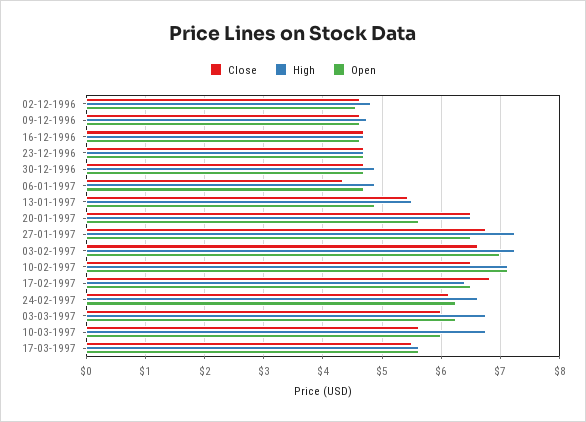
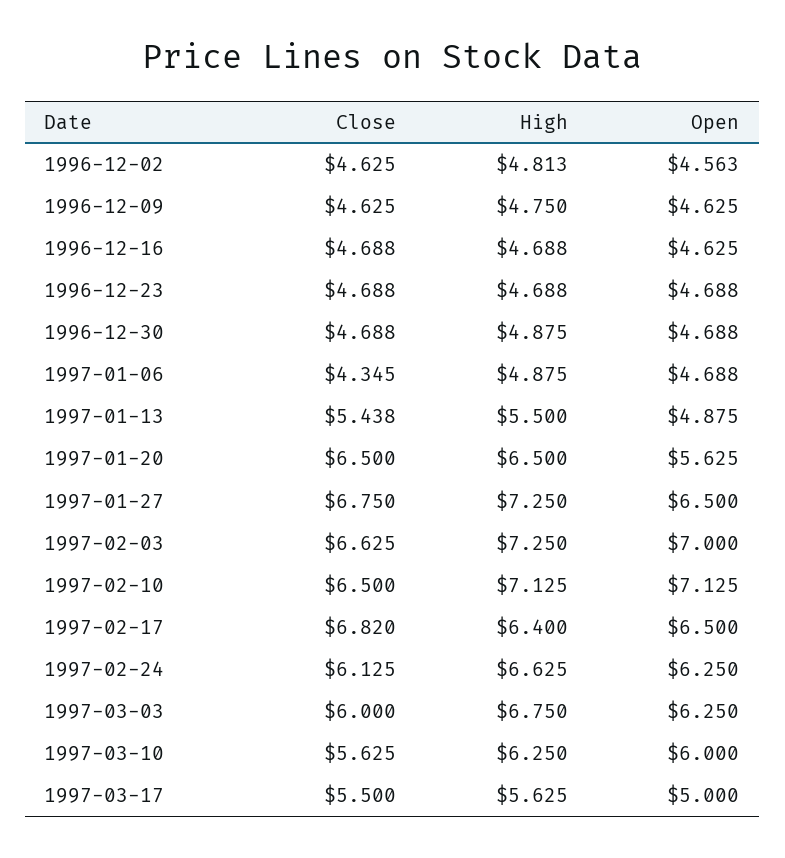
  {
    "Close": {
      "02-12-1996": 4.625,
      "09-12-1996": 4.625,
      "16-12-1996": 4.688,
      "23-12-1996": 4.688,
      "30-12-1996": 4.688,
      "06-01-1997": 4.345,
      "13-01-1997": 5.438,
      "20-01-1997": 6.5,
      "27-01-1997": 6.75,
      "03-02-1997": 6.625,
      "10-02-1997": 6.5,
      "17-02-1997": 6.82,
      "24-02-1997": 6.125,
      "03-03-1997": 6,
      "10-03-1997": 5.625,
      "17-03-1997": 5.5
    },
    "High": {
      "02-12-1996": 4.813,
      "09-12-1996": 4.75,
      "16-12-1996": 4.688,
      "23-12-1996": 4.688,
      "30-12-1996": 4.875,
      "06-01-1997": 4.875,
      "13-01-1997": 5.5,
      "20-01-1997": 6.5,
      "27-01-1997": 7.25,
      "03-02-1997": 7.25,
      "10-02-1997": 7.125,
      "17-02-1997": 6.4,
      "24-02-1997": 6.625,
      "03-03-1997": 6.75,
-     "10-03-1997": 6.8,
+     "10-03-1997": 6.25,
      "17-03-1997": 5.625
    },
    "Open": {
      "02-12-1996": 4.563,
      "09-12-1996": 4.625,
      "16-12-1996": 4.625,
      "23-12-1996": 4.688,
      "30-12-1996": 4.688,
      "06-01-1997": 4.688,
      "13-01-1997": 4.875,
      "20-01-1997": 5.625,
      "27-01-1997": 6.5,
      "03-02-1997": 7,
      "10-02-1997": 7.125,
      "17-02-1997": 6.5,
      "24-02-1997": 6.25,
      "03-03-1997": 6.25,
      "10-03-1997": 6,
-     "17-03-1997": 5.6
+     "17-03-1997": 5
    }
  }

